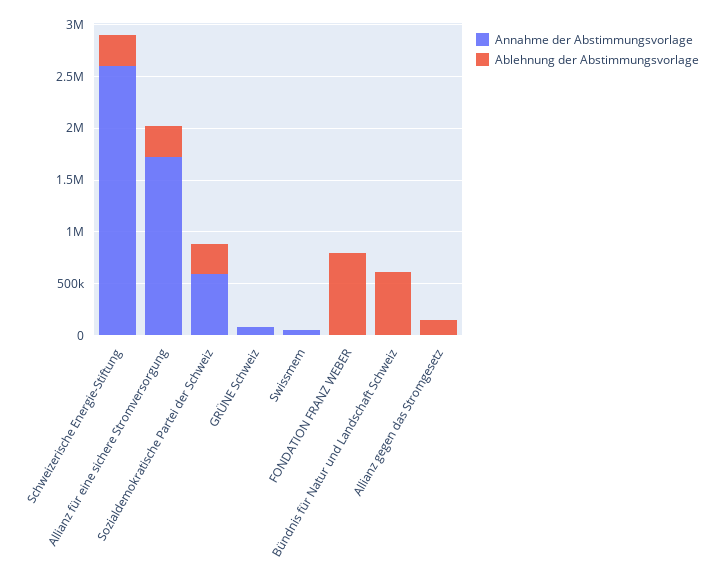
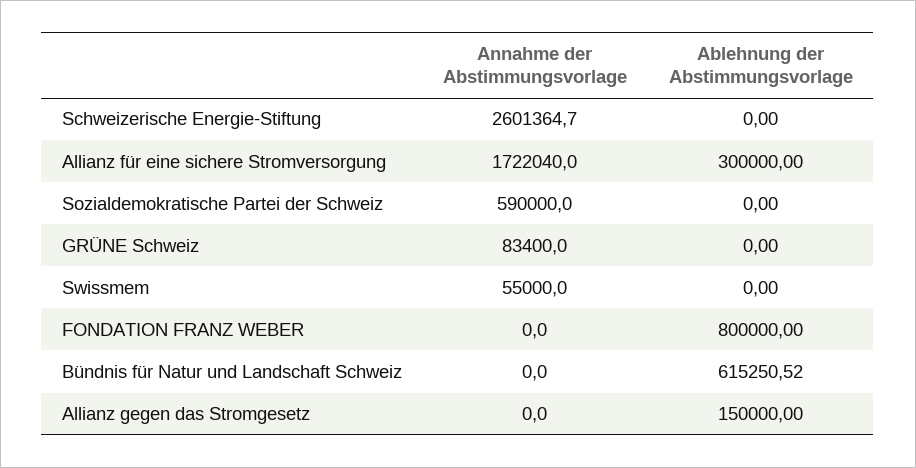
  {
    "Annahme der Abstimmungsvorlage": {
      "Schweizerische Energie-Stiftung": 2601364.7,
      "Allianz für eine sichere Stromversorgung": 1722040,
      "Sozialdemokratische Partei der Schweiz": 590000,
      "GRÜNE Schweiz": 83400,
      "Swissmem": 55000,
      "FONDATION FRANZ WEBER": 0,
      "Bündnis für Natur und Landschaft Schweiz": 0,
      "Allianz gegen das Stromgesetz": 0
    },
    "Ablehnung der Abstimmungsvorlage": {
-     "Schweizerische Energie-Stiftung": 300000,
+     "Schweizerische Energie-Stiftung": 0,
      "Allianz für eine sichere Stromversorgung": 300000,
-     "Sozialdemokratische Partei der Schweiz": 300000,
+     "Sozialdemokratische Partei der Schweiz": 0,
      "GRÜNE Schweiz": 0,
      "Swissmem": 0,
      "FONDATION FRANZ WEBER": 800000,
      "Bündnis für Natur und Landschaft Schweiz": 615250.52,
      "Allianz gegen das Stromgesetz": 150000
    }
  }

